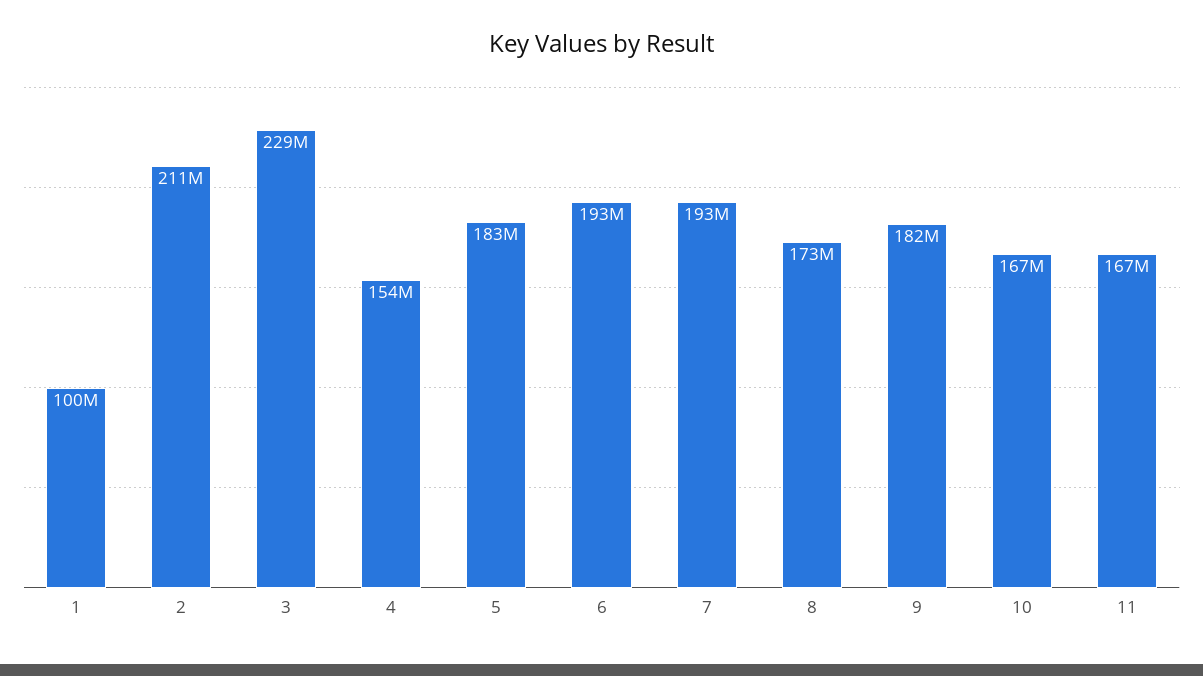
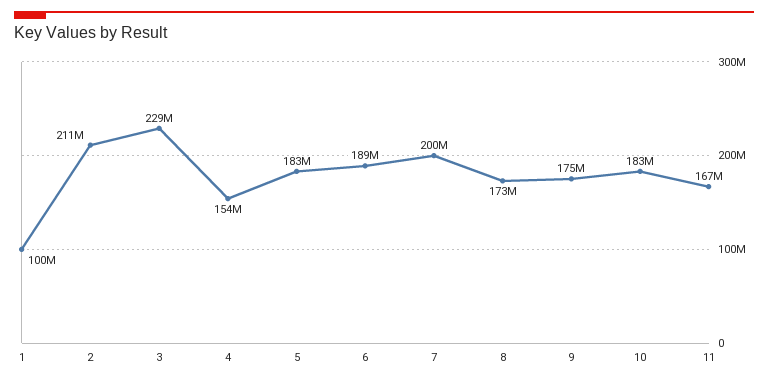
  {
    "1": 100000000,
    "2": 211000000,
    "3": 229000000,
    "4": 154000000,
    "5": 183000000,
-   "6": 193000000,
+   "6": 189000000,
-   "7": 193000000,
+   "7": 200000000,
    "8": 173000000,
-   "9": 182000000,
+   "9": 175000000,
-   "10": 167000000,
+   "10": 183000000,
    "11": 167000000
  }

